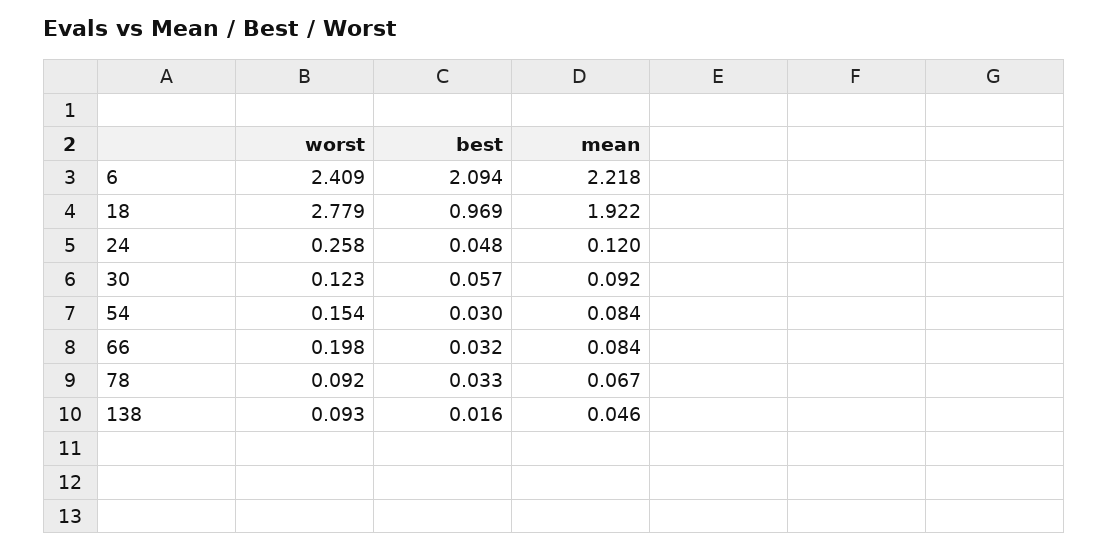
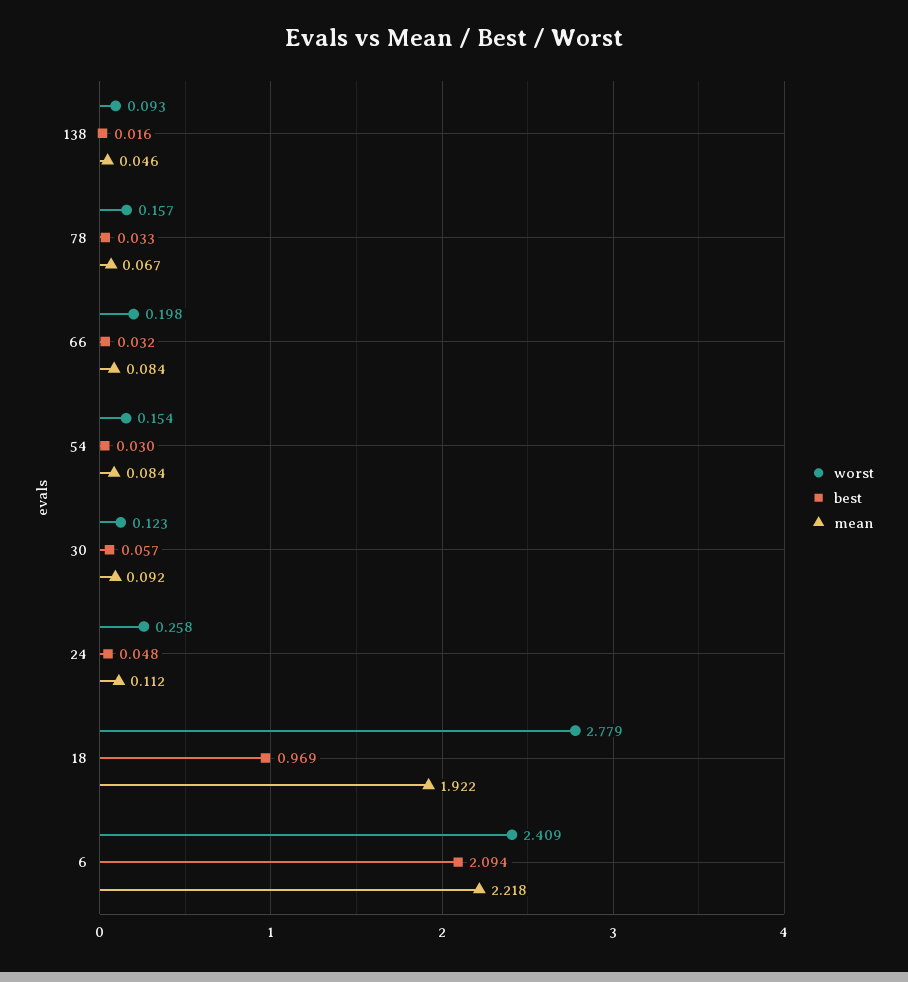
  {
    "worst": {
      "6": 2.409,
      "18": 2.779,
      "24": 0.258,
      "30": 0.123,
      "54": 0.154,
      "66": 0.198,
-     "78": 0.092,
+     "78": 0.157,
      "138": 0.093
    },
    "best": {
      "6": 2.094,
      "18": 0.969,
      "24": 0.048,
      "30": 0.057,
      "54": 0.03,
      "66": 0.032,
      "78": 0.033,
      "138": 0.016
    },
    "mean": {
      "6": 2.218,
      "18": 1.922,
-     "24": 0.12,
+     "24": 0.112,
      "30": 0.092,
      "54": 0.084,
      "66": 0.084,
      "78": 0.067,
      "138": 0.046
    }
  }

